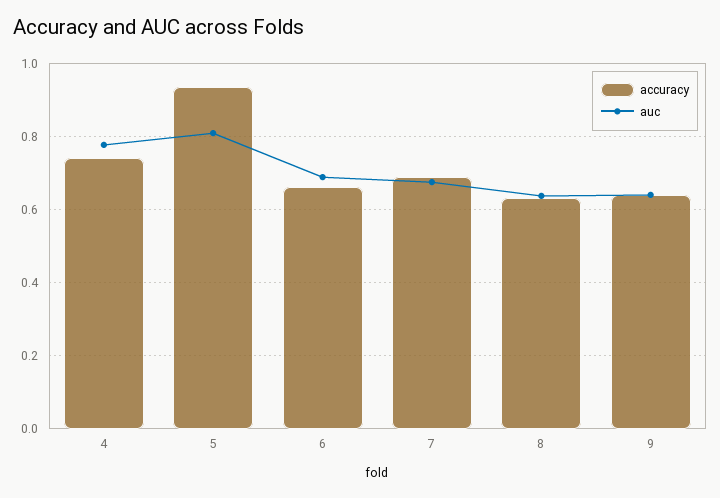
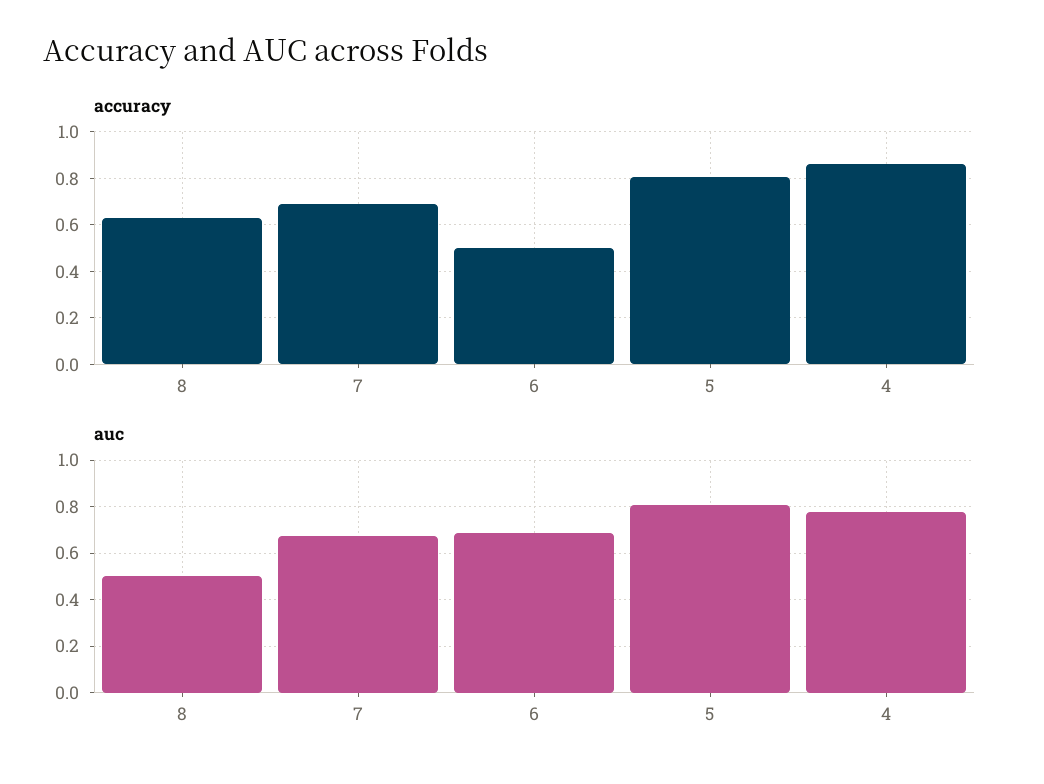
  {
    "accuracy": {
-     "4": 0.74,
+     "4": 0.85,
-     "5": 0.94,
+     "5": 0.8,
-     "6": 0.66,
+     "6": 0.5,
      "7": 0.68,
-     "8": 0.64,
+     "8": 0.64
-     "9": 0.64
    },
    "auc": {
      "4": 0.78,
      "5": 0.8,
      "6": 0.68,
      "7": 0.68,
-     "8": 0.64,
+     "8": 0.5
-     "9": 0.64
    }
  }

